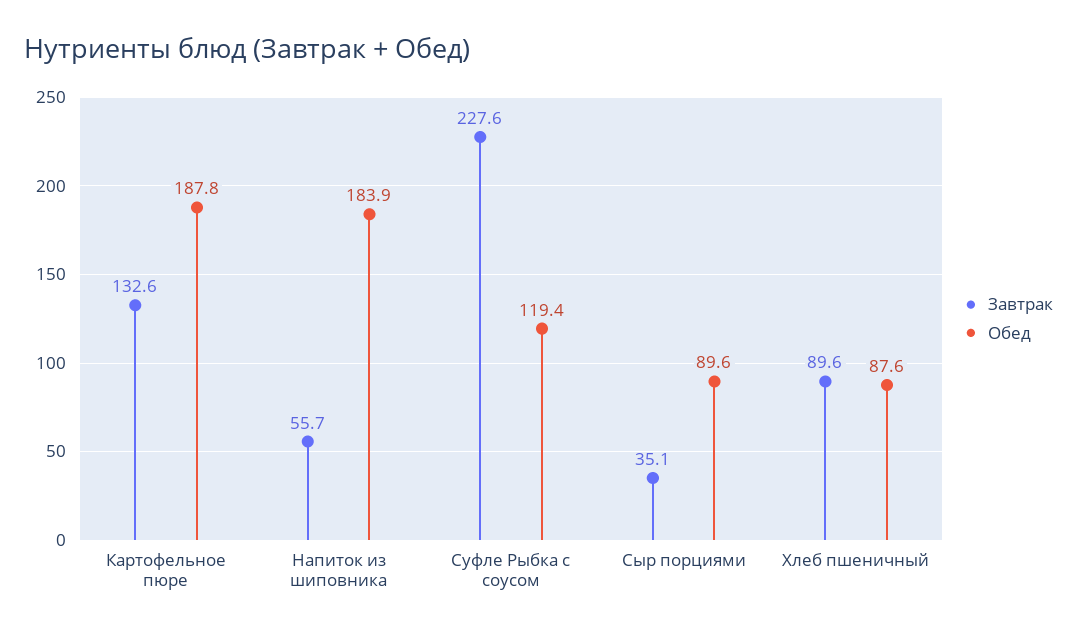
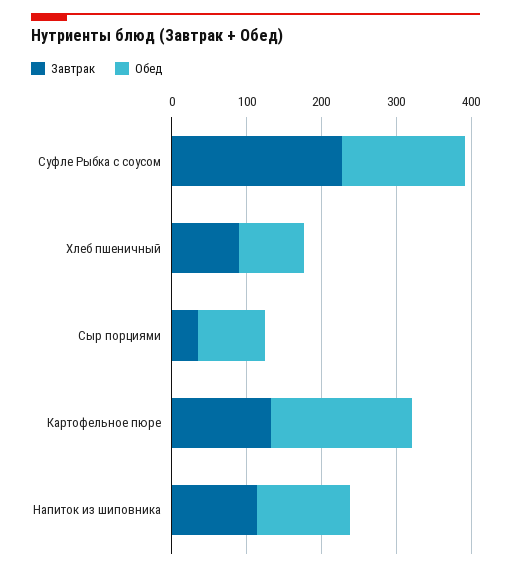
  {
    "Завтрак": {
      "Картофельное пюре": 132.6,
-     "Напиток из шиповника": 55.7,
+     "Напиток из шиповника": 120,
      "Суфле Рыбка с соусом": 227.6,
      "Сыр порциями": 35.1,
      "Хлеб пшеничный": 89.6
    },
    "Обед": {
      "Картофельное пюре": 187.8,
-     "Напиток из шиповника": 183.9,
+     "Напиток из шиповника": 120,
-     "Суфле Рыбка с соусом": 119.4,
+     "Суфле Рыбка с соусом": 160,
      "Сыр порциями": 89.6,
      "Хлеб пшеничный": 87.6
    }
  }

